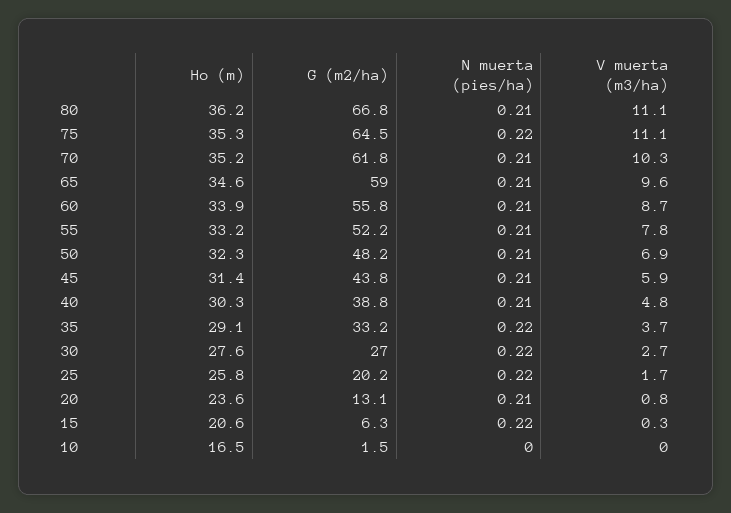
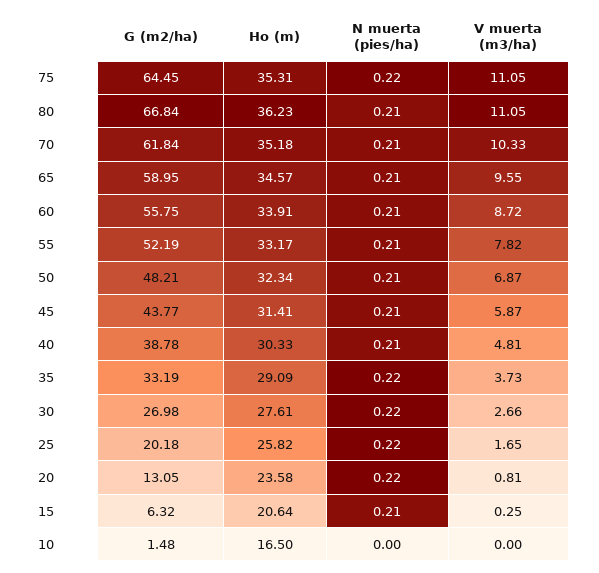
  {
    "Ho (m)": {
      "80": 36.23,
      "75": 35.31,
      "70": 35.18,
      "65": 34.57,
      "60": 33.91,
      "55": 33.17,
      "50": 32.34,
      "45": 31.41,
      "40": 30.33,
      "35": 29.09,
      "30": 27.61,
      "25": 25.82,
      "20": 23.58,
      "15": 20.64,
      "10": 16.5
    },
    "G (m2/ha)": {
      "80": 66.84,
      "75": 64.45,
      "70": 61.84,
      "65": 58.95,
      "60": 55.75,
      "55": 52.19,
      "50": 48.21,
      "45": 43.77,
      "40": 38.78,
      "35": 33.19,
      "30": 26.98,
      "25": 20.18,
      "20": 13.05,
      "15": 6.32,
      "10": 1.48
    },
    "N muerta (pies/ha)": {
      "80": 0.21,
      "75": 0.22,
      "70": 0.21,
      "65": 0.21,
      "60": 0.21,
      "55": 0.21,
      "50": 0.21,
      "45": 0.21,
      "40": 0.21,
      "35": 0.22,
      "30": 0.22,
      "25": 0.22,
-     "20": 0.21,
+     "20": 0.22,
-     "15": 0.22,
+     "15": 0.21,
      "10": 0
    },
    "V muerta (m3/ha)": {
      "80": 11.05,
      "75": 11.05,
      "70": 10.33,
      "65": 9.55,
      "60": 8.72,
      "55": 7.82,
      "50": 6.87,
      "45": 5.87,
      "40": 4.81,
      "35": 3.73,
      "30": 2.66,
      "25": 1.65,
      "20": 0.81,
      "15": 0.25,
      "10": 0
    }
  }

